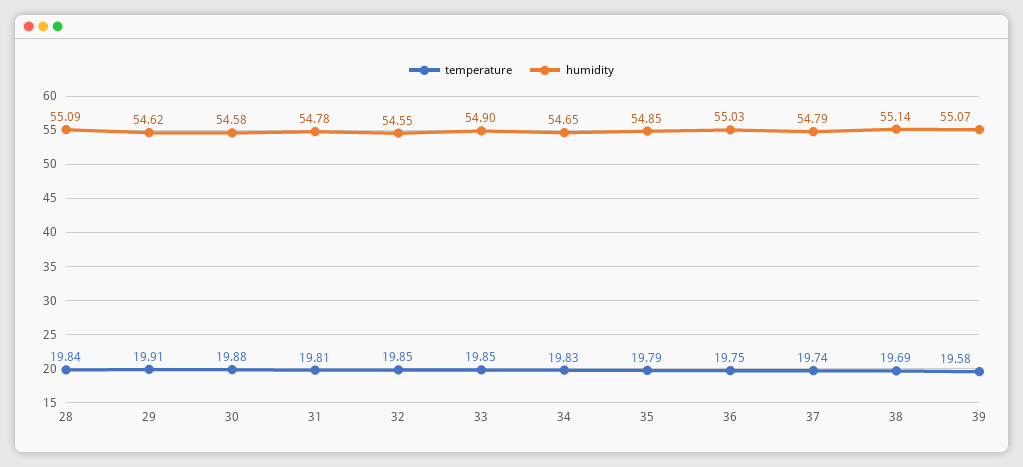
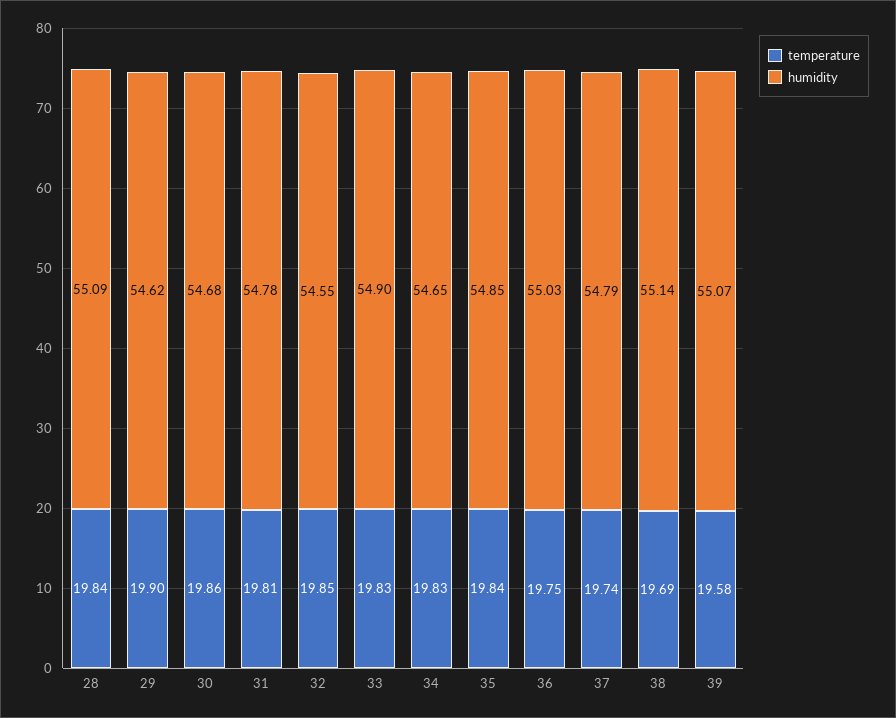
  {
    "temperature": {
      "28": 19.84,
-     "29": 19.91,
+     "29": 19.9,
-     "30": 19.88,
+     "30": 19.86,
      "31": 19.81,
      "32": 19.85,
-     "33": 19.85,
+     "33": 19.83,
      "34": 19.83,
-     "35": 19.79,
+     "35": 19.84,
      "36": 19.75,
      "37": 19.74,
      "38": 19.69,
      "39": 19.58
    },
    "humidity": {
      "28": 55.09,
      "29": 54.62,
-     "30": 54.58,
+     "30": 54.68,
      "31": 54.78,
      "32": 54.55,
      "33": 54.9,
      "34": 54.65,
      "35": 54.85,
      "36": 55.03,
      "37": 54.79,
      "38": 55.14,
      "39": 55.07
    }
  }

